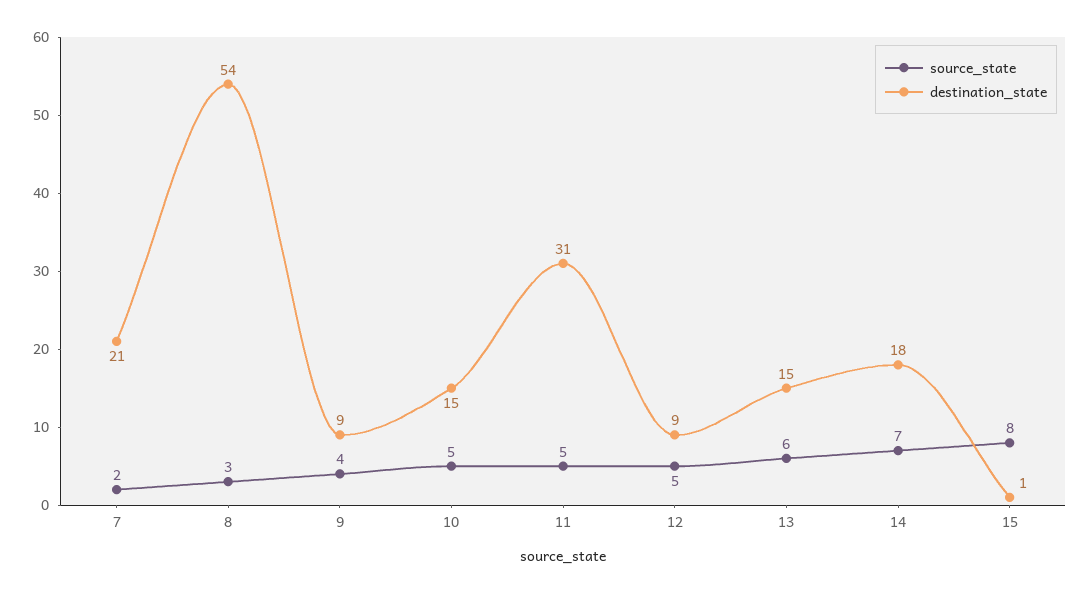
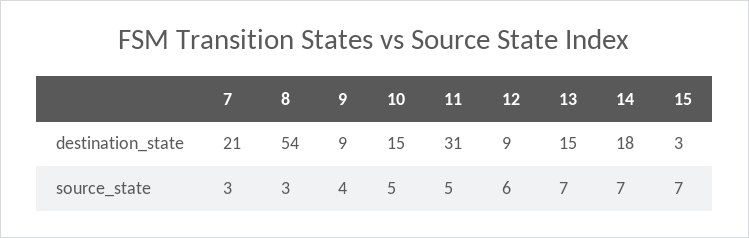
  {
    "source_state": {
-     "7": 2,
+     "7": 3,
      "8": 3,
      "9": 4,
      "10": 5,
      "11": 5,
-     "12": 5,
+     "12": 6,
-     "13": 6,
+     "13": 7,
      "14": 7,
-     "15": 8
+     "15": 7
    },
    "destination_state": {
      "7": 21,
      "8": 54,
      "9": 9,
      "10": 15,
      "11": 31,
      "12": 9,
      "13": 15,
      "14": 18,
-     "15": 1
+     "15": 3
    }
  }

